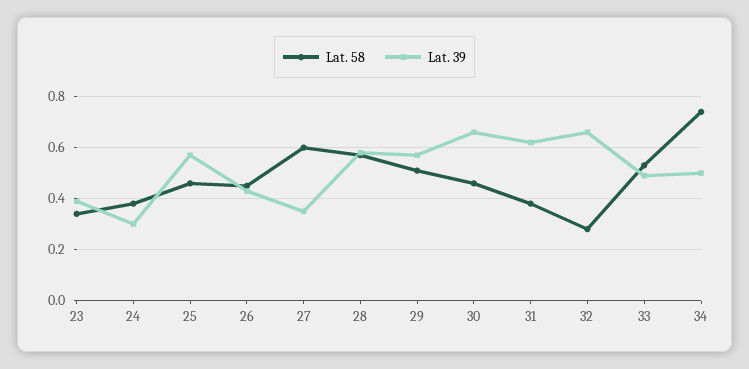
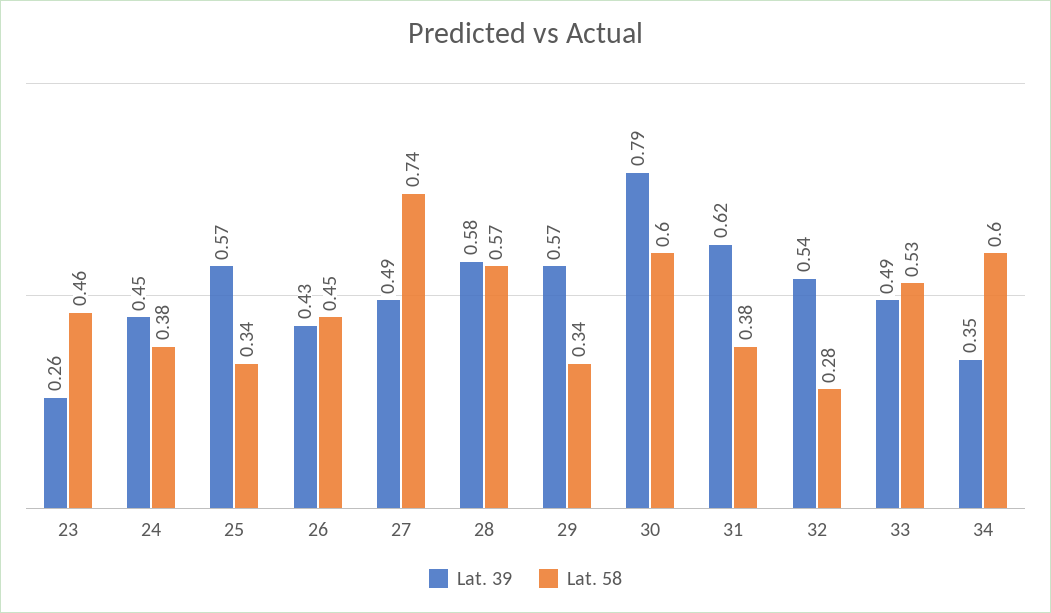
  {
    "Lat. 58": {
-     "23": 0.35,
+     "23": 0.46,
      "24": 0.38,
-     "25": 0.45,
+     "25": 0.34,
      "26": 0.45,
-     "27": 0.6,
+     "27": 0.74,
      "28": 0.57,
-     "29": 0.5,
+     "29": 0.34,
-     "30": 0.45,
+     "30": 0.6,
      "31": 0.38,
      "32": 0.28,
      "33": 0.53,
-     "34": 0.75
+     "34": 0.6
    },
    "Lat. 39": {
-     "23": 0.4,
+     "23": 0.26,
-     "24": 0.3,
+     "24": 0.45,
      "25": 0.57,
      "26": 0.43,
-     "27": 0.35,
+     "27": 0.49,
      "28": 0.58,
      "29": 0.57,
-     "30": 0.65,
+     "30": 0.79,
      "31": 0.62,
-     "32": 0.65,
+     "32": 0.54,
      "33": 0.49,
-     "34": 0.5
+     "34": 0.35
    }
  }

